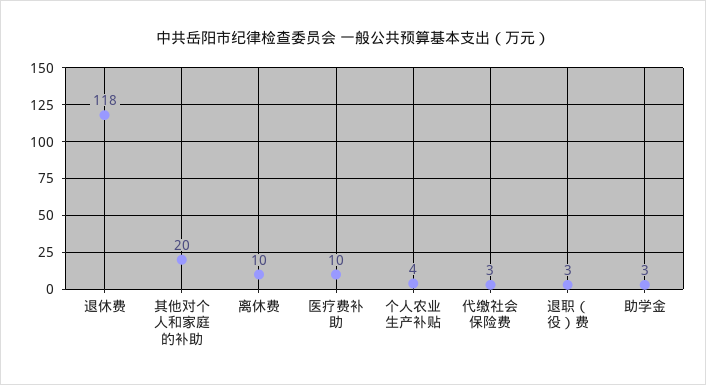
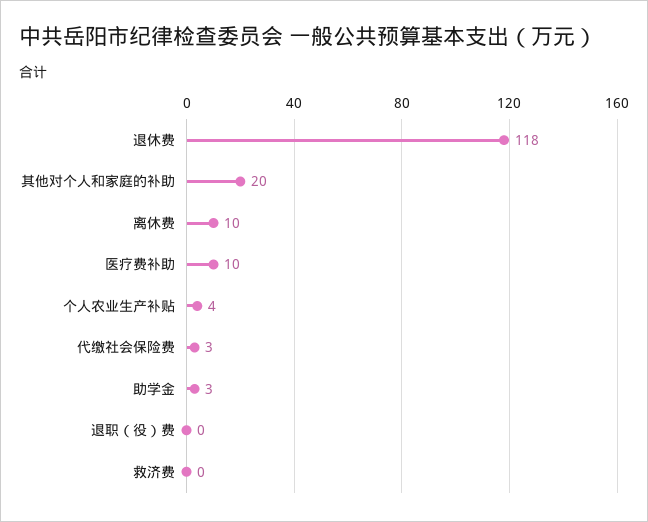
  {
    "退休费": 118,
    "其他对个人和家庭的补助": 20,
    "离休费": 10,
    "医疗费补助": 10,
    "个人农业生产补贴": 4,
    "代缴社会保险费": 3,
-   "退职（役）费": 3,
+   "退职（役）费": 0,
-   "助学金": 3
+   "助学金": 3,
+   "救济费": 0
  }

